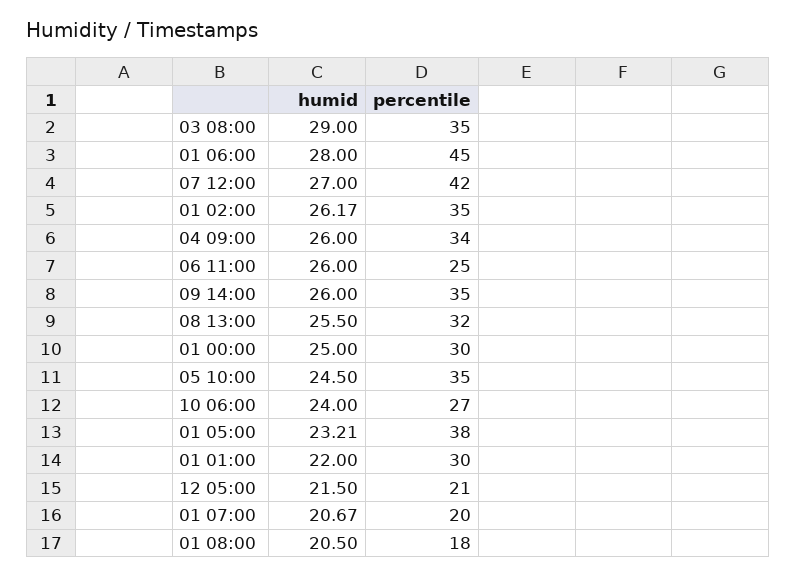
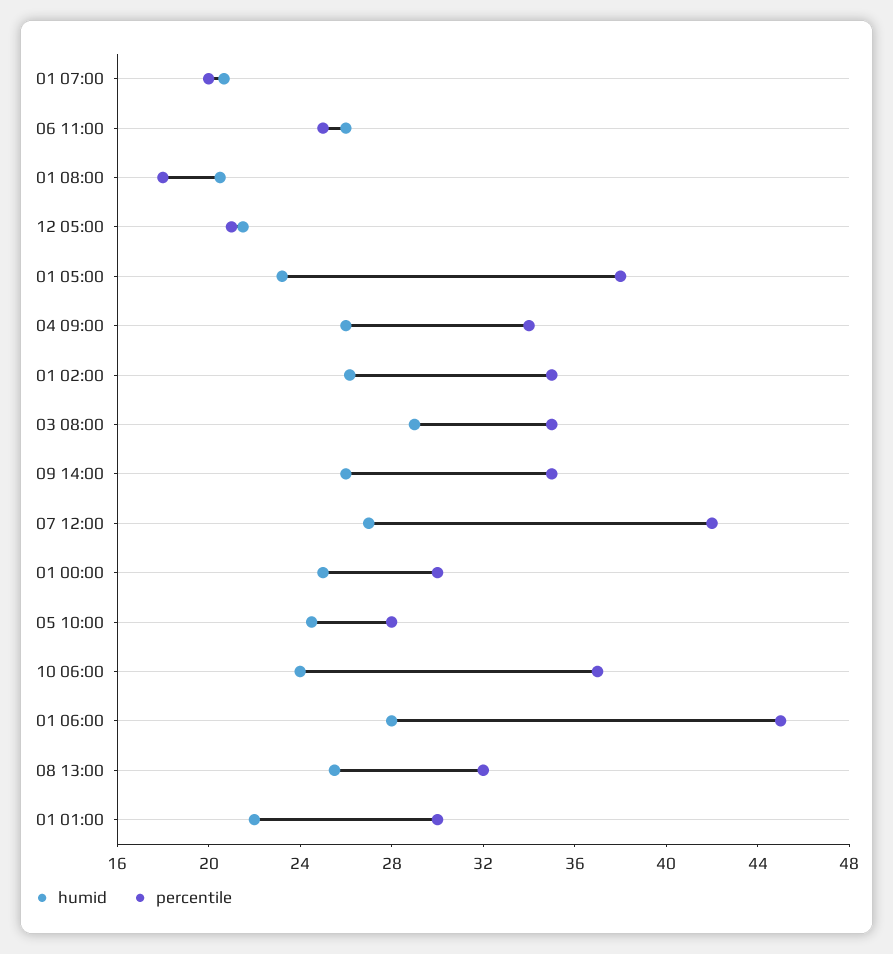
  {
    "humid": {
      "03 08:00": 29,
      "01 06:00": 28,
      "07 12:00": 27,
      "01 02:00": 26.17,
      "04 09:00": 26,
      "06 11:00": 26,
      "09 14:00": 26,
      "08 13:00": 25.5,
      "01 00:00": 25,
      "05 10:00": 24.5,
      "10 06:00": 24,
      "01 05:00": 23.21,
      "01 01:00": 22,
      "12 05:00": 21.5,
      "01 07:00": 20.67,
      "01 08:00": 20.5
    },
    "percentile": {
      "03 08:00": 35,
      "01 06:00": 45,
      "07 12:00": 42,
      "01 02:00": 35,
      "04 09:00": 34,
      "06 11:00": 25,
      "09 14:00": 35,
      "08 13:00": 32,
      "01 00:00": 30,
-     "05 10:00": 35,
+     "05 10:00": 28,
-     "10 06:00": 27,
+     "10 06:00": 37,
      "01 05:00": 38,
      "01 01:00": 30,
      "12 05:00": 21,
      "01 07:00": 20,
      "01 08:00": 18
    }
  }

